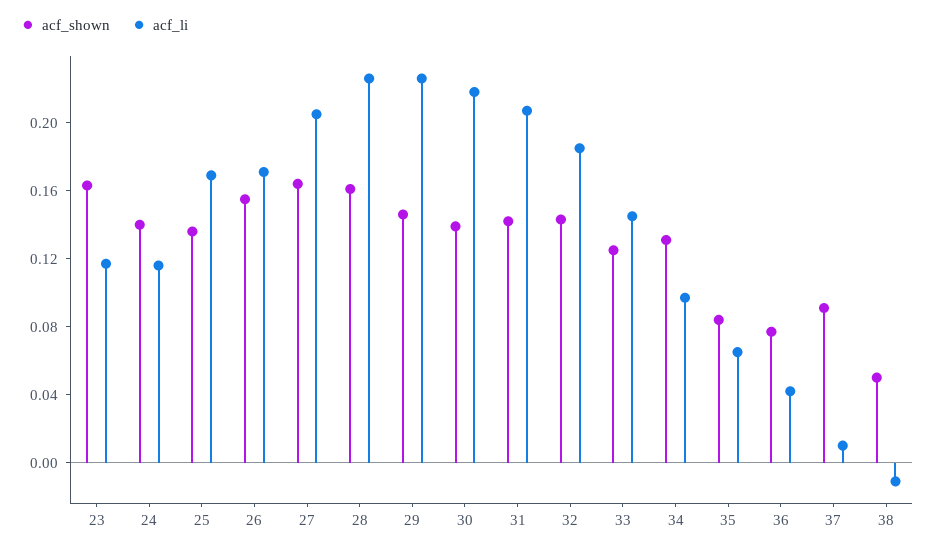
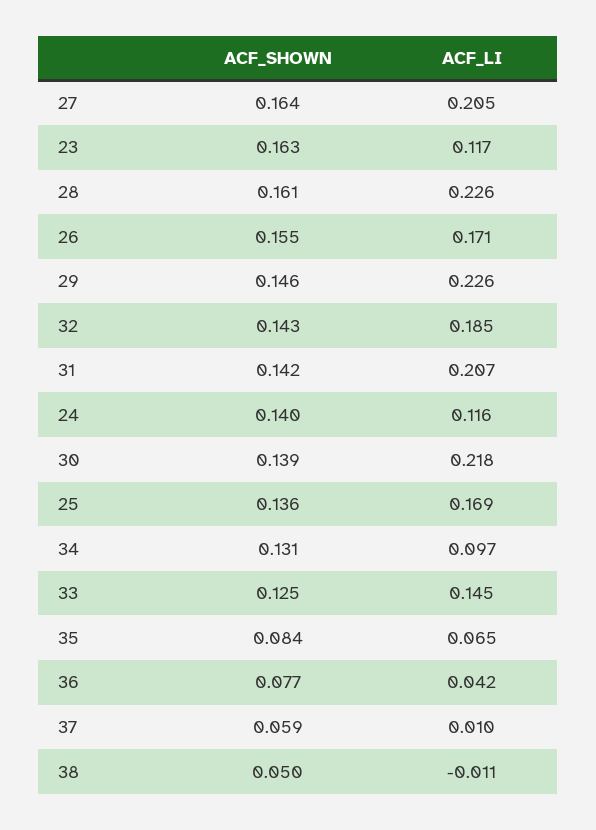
  {
    "acf_shown": {
      "23": 0.163,
      "24": 0.14,
      "25": 0.136,
      "26": 0.155,
      "27": 0.164,
      "28": 0.161,
      "29": 0.146,
      "30": 0.139,
      "31": 0.142,
      "32": 0.143,
      "33": 0.125,
      "34": 0.131,
      "35": 0.084,
      "36": 0.077,
-     "37": 0.09,
+     "37": 0.059,
      "38": 0.05
    },
    "acf_li": {
      "23": 0.117,
      "24": 0.116,
      "25": 0.169,
      "26": 0.171,
      "27": 0.205,
      "28": 0.226,
      "29": 0.226,
      "30": 0.218,
      "31": 0.207,
      "32": 0.185,
      "33": 0.145,
      "34": 0.097,
      "35": 0.065,
      "36": 0.042,
      "37": 0.01,
      "38": -0.011
    }
  }

